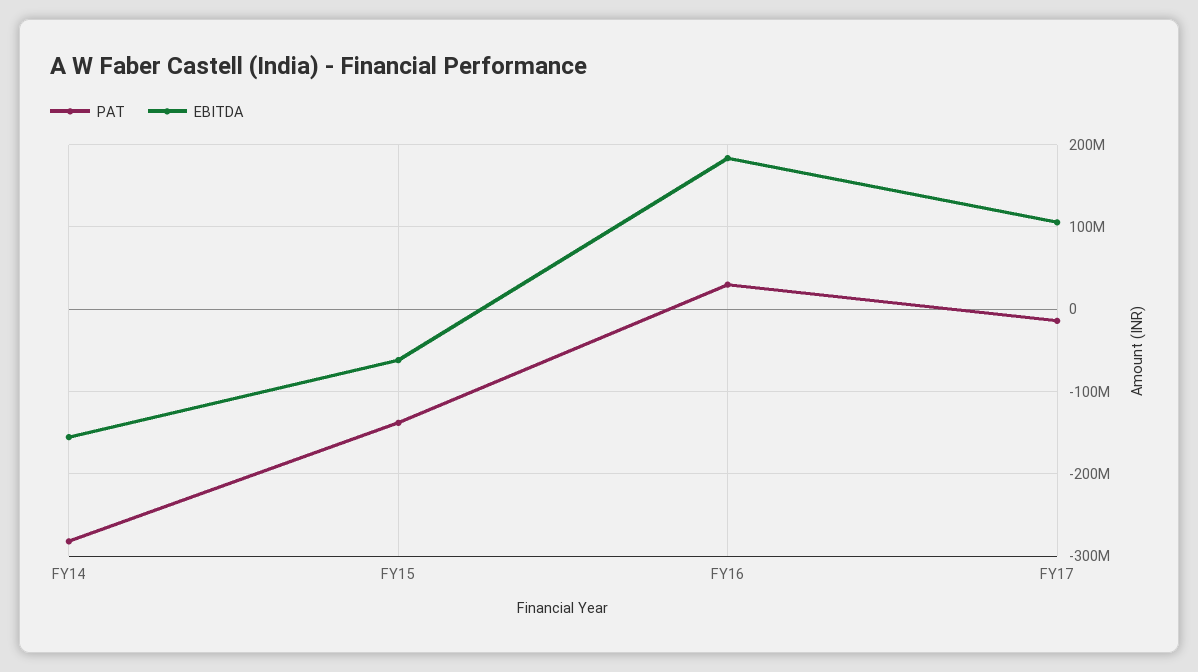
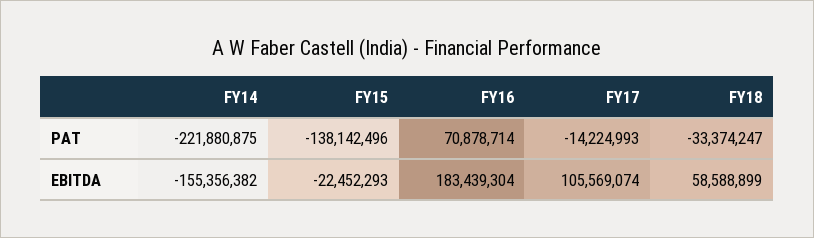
  {
    "PAT": {
-     "FY14": -280000000,
+     "FY14": -221880875,
      "FY15": -138142496,
-     "FY16": 30000000,
+     "FY16": 70878714,
-     "FY17": -14224993
+     "FY17": -14224993,
+     "FY18": -33374247
    },
    "EBITDA": {
      "FY14": -155356382,
-     "FY15": -60000000,
+     "FY15": -22452293,
      "FY16": 183439304,
-     "FY17": 105569074
+     "FY17": 105569074,
+     "FY18": 58588899
    }
  }

